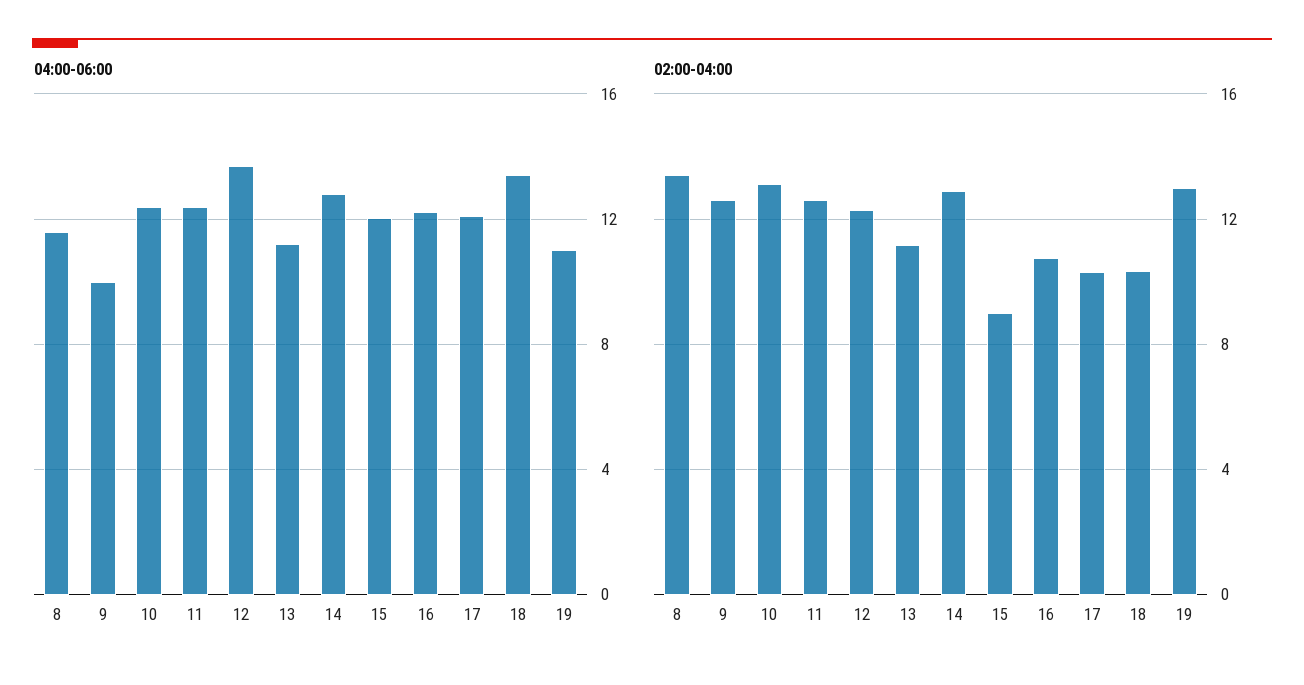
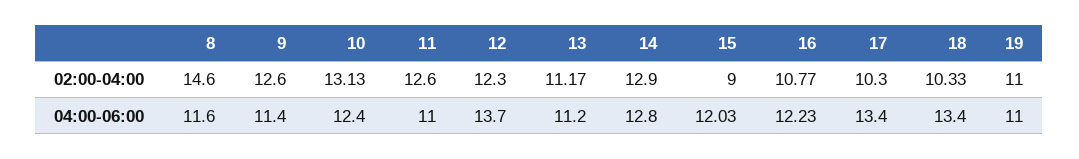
  {
    "04:00-06:00": {
      "8": 11.6,
-     "9": 10,
+     "9": 11.4,
      "10": 12.4,
-     "11": 12.5,
+     "11": 11,
      "12": 13.7,
      "13": 11.2,
      "14": 12.8,
      "15": 12.03,
      "16": 12.23,
-     "17": 12,
+     "17": 13.4,
      "18": 13.4,
      "19": 11
    },
    "02:00-04:00": {
-     "8": 13.5,
+     "8": 14.6,
      "9": 12.6,
      "10": 13.13,
      "11": 12.6,
      "12": 12.3,
      "13": 11.17,
      "14": 12.9,
      "15": 9,
      "16": 10.77,
      "17": 10.3,
      "18": 10.33,
-     "19": 13
+     "19": 11
    }
  }

